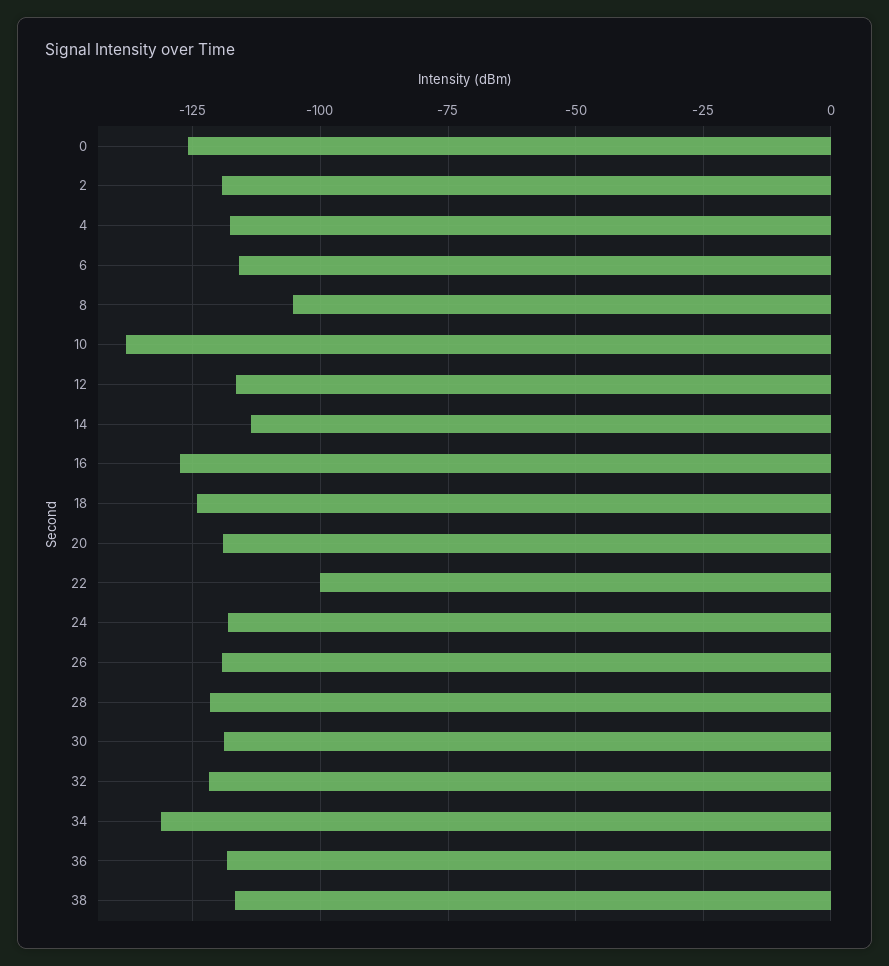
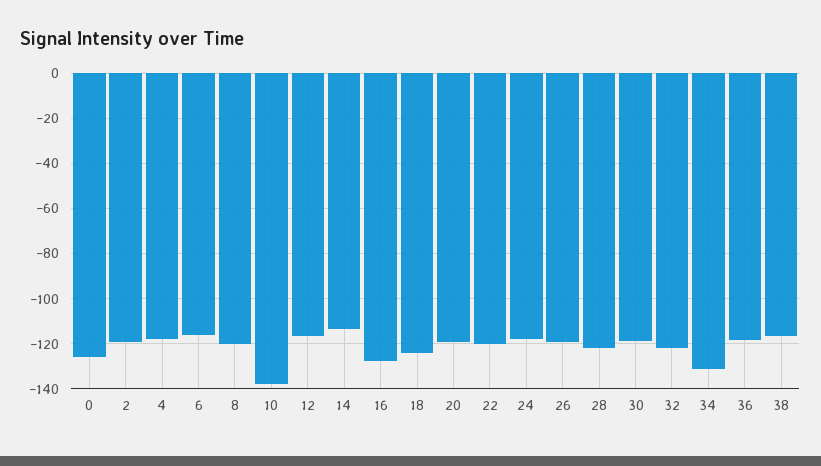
  {
    "0": -125,
    "2": -120,
    "4": -117.5,
    "6": -115,
-   "8": -105,
+   "8": -120,
    "10": -137.5,
    "12": -117.5,
    "14": -112.5,
    "16": -127.5,
    "18": -125,
    "20": -120,
-   "22": -100,
+   "22": -120,
    "24": -117.5,
    "26": -120,
    "28": -122.5,
    "30": -120,
    "32": -122.5,
    "34": -130,
    "36": -117.5,
    "38": -117.5
  }

